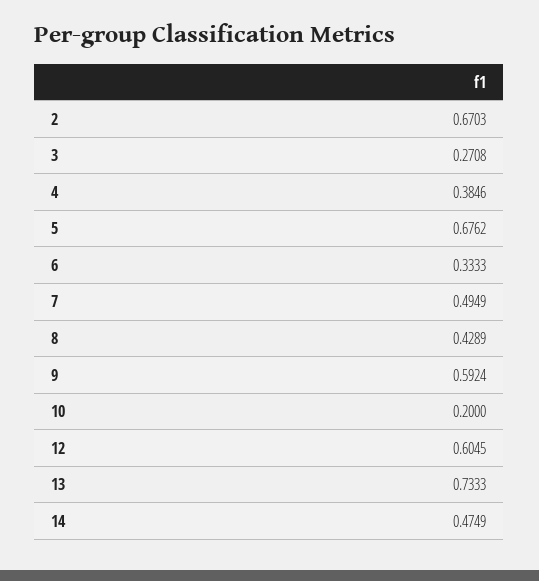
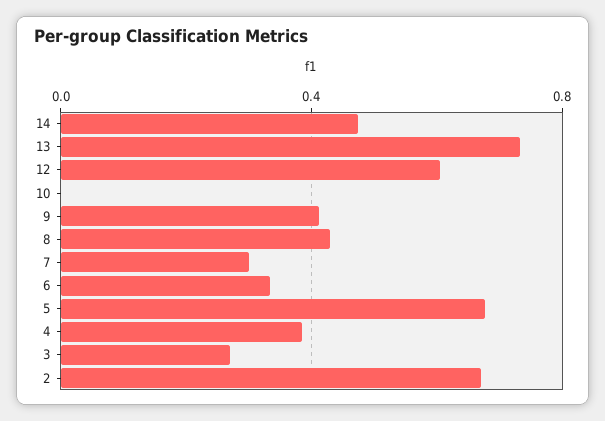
  {
    "2": 0.6703,
    "3": 0.2708,
    "4": 0.3846,
    "5": 0.6762,
    "6": 0.3333,
-   "7": 0.4949,
+   "7": 0.3,
    "8": 0.4289,
-   "9": 0.5924,
+   "9": 0.4,
-   "10": 0.2,
+   "10": 0,
    "12": 0.6045,
    "13": 0.7333,
    "14": 0.4749
  }

